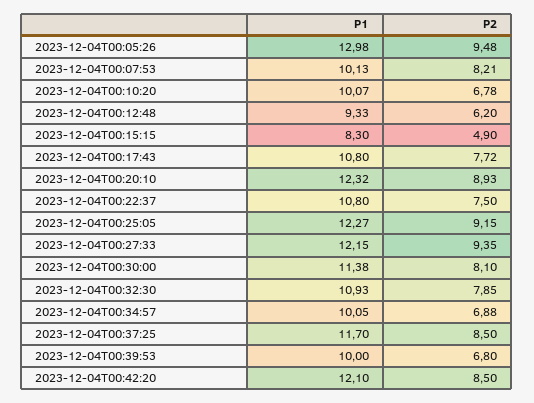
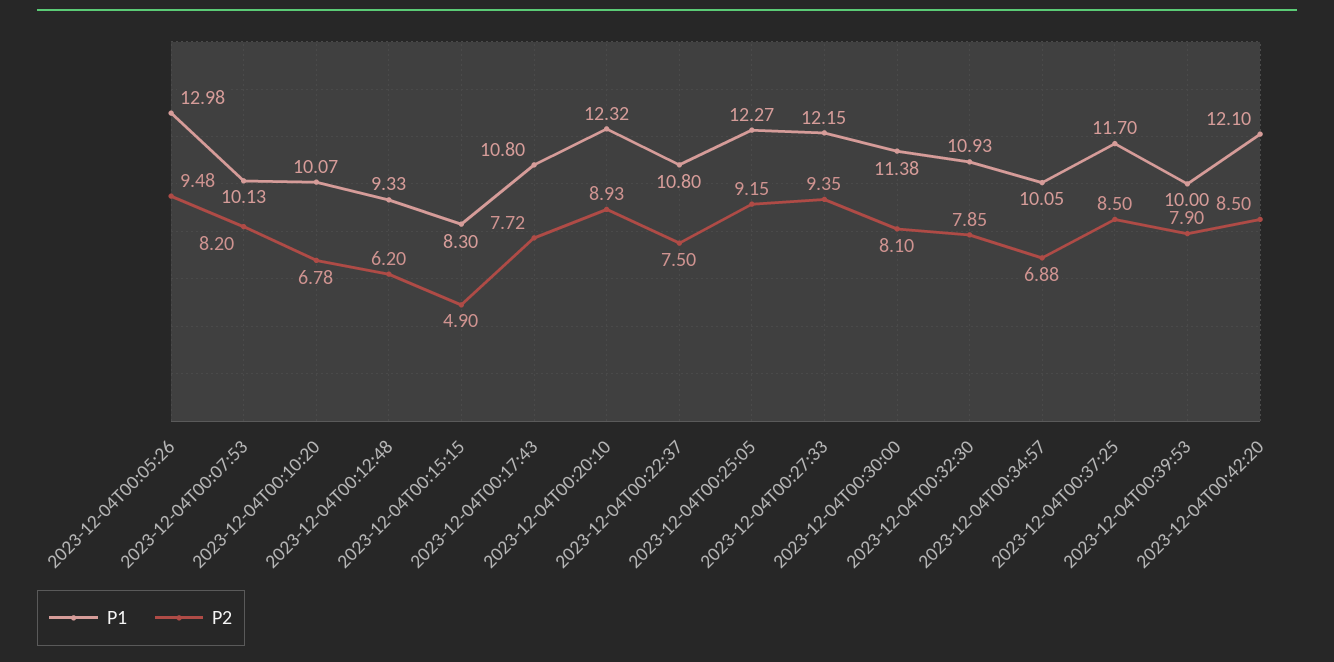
  {
    "P1": {
      "2023-12-04T00:05:26": 12.98,
      "2023-12-04T00:07:53": 10.13,
      "2023-12-04T00:10:20": 10.07,
      "2023-12-04T00:12:48": 9.33,
      "2023-12-04T00:15:15": 8.3,
      "2023-12-04T00:17:43": 10.8,
      "2023-12-04T00:20:10": 12.32,
      "2023-12-04T00:22:37": 10.8,
      "2023-12-04T00:25:05": 12.27,
      "2023-12-04T00:27:33": 12.15,
      "2023-12-04T00:30:00": 11.38,
      "2023-12-04T00:32:30": 10.93,
      "2023-12-04T00:34:57": 10.05,
      "2023-12-04T00:37:25": 11.7,
      "2023-12-04T00:39:53": 10,
      "2023-12-04T00:42:20": 12.1
    },
    "P2": {
      "2023-12-04T00:05:26": 9.48,
-     "2023-12-04T00:07:53": 8.21,
+     "2023-12-04T00:07:53": 8.2,
      "2023-12-04T00:10:20": 6.78,
      "2023-12-04T00:12:48": 6.2,
      "2023-12-04T00:15:15": 4.9,
      "2023-12-04T00:17:43": 7.72,
      "2023-12-04T00:20:10": 8.93,
      "2023-12-04T00:22:37": 7.5,
      "2023-12-04T00:25:05": 9.15,
      "2023-12-04T00:27:33": 9.35,
      "2023-12-04T00:30:00": 8.1,
      "2023-12-04T00:32:30": 7.85,
      "2023-12-04T00:34:57": 6.88,
      "2023-12-04T00:37:25": 8.5,
-     "2023-12-04T00:39:53": 6.8,
+     "2023-12-04T00:39:53": 7.9,
      "2023-12-04T00:42:20": 8.5
    }
  }

